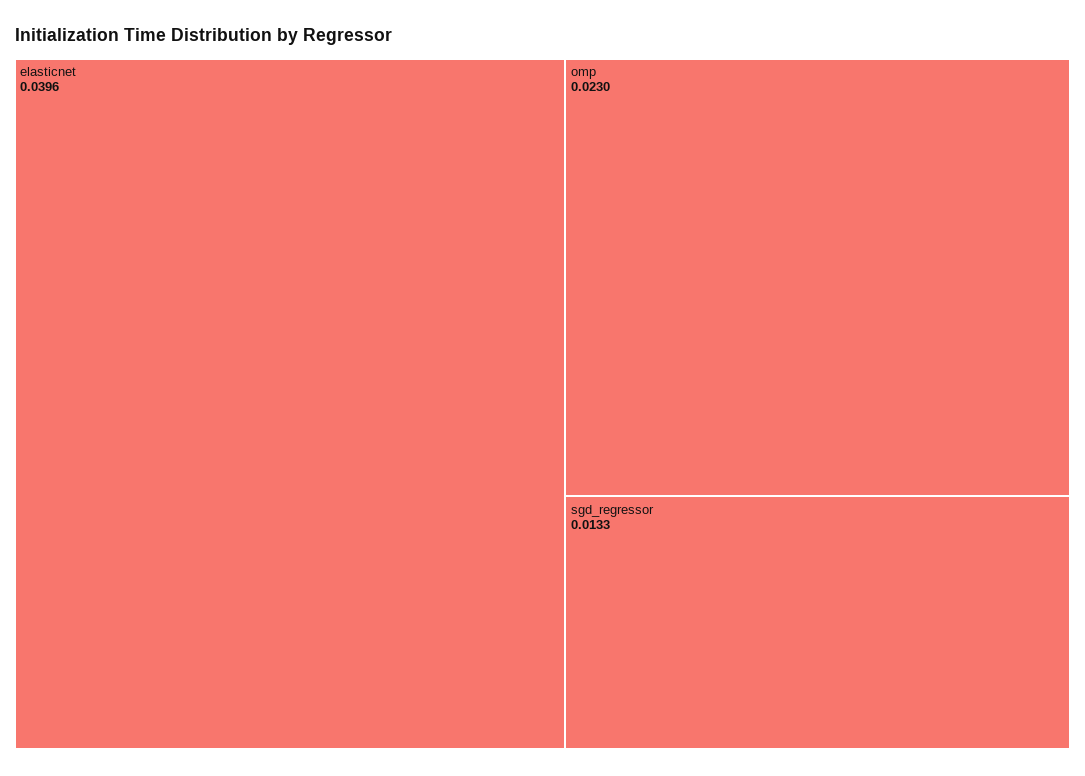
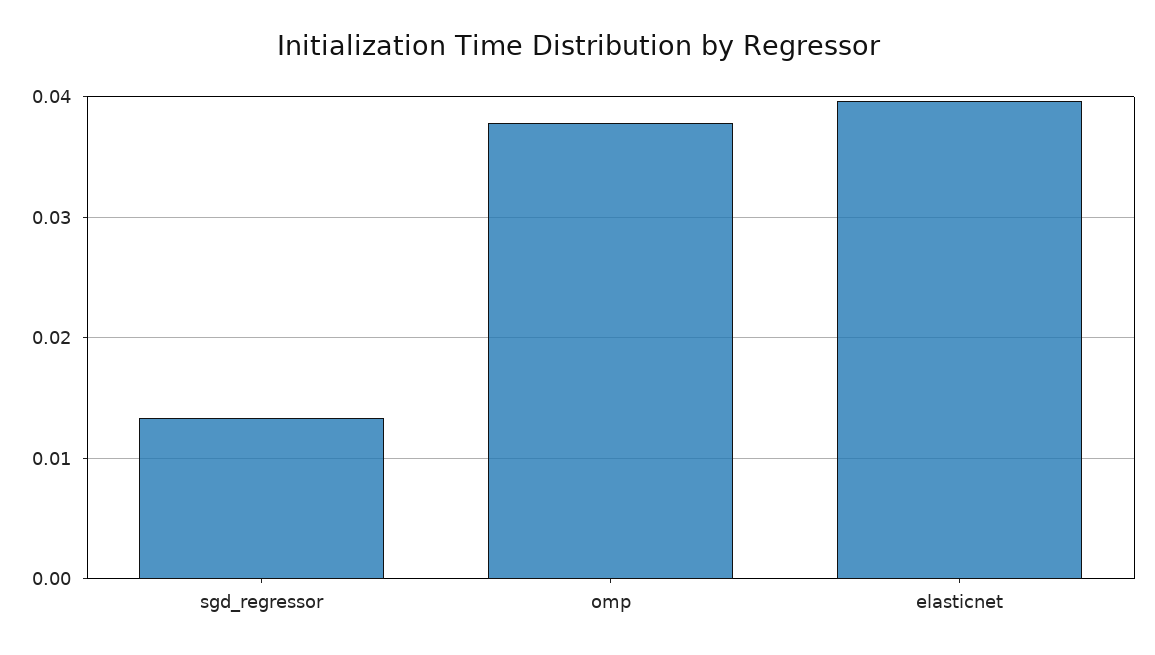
  {
    "elasticnet": 0.0396,
-   "omp": 0.023,
+   "omp": 0.038,
    "sgd_regressor": 0.0133
  }

